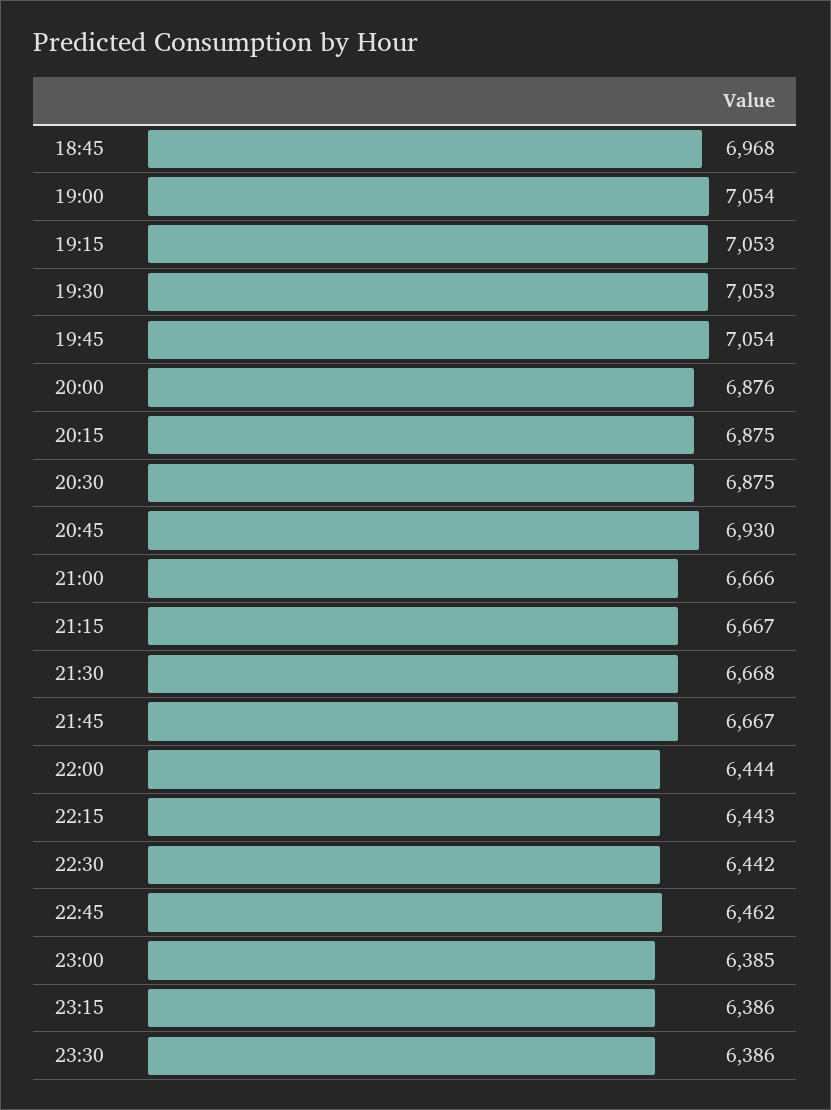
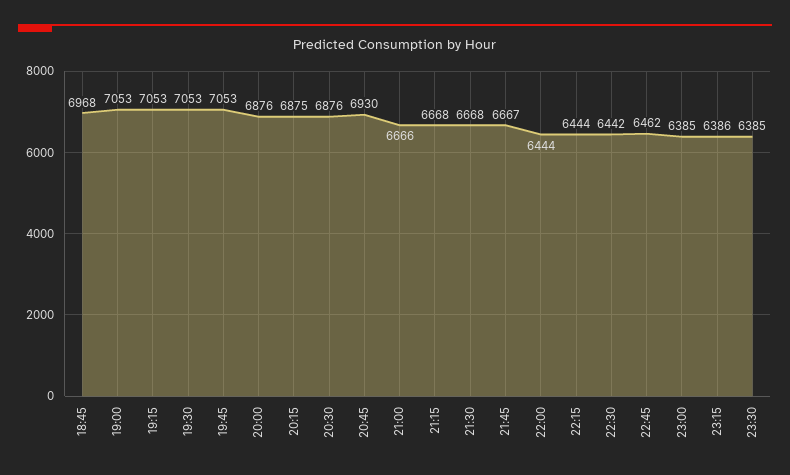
  {
    "18:45": 6968,
-   "19:00": 7054,
+   "19:00": 7053,
    "19:15": 7053,
    "19:30": 7053,
-   "19:45": 7054,
+   "19:45": 7053,
    "20:00": 6876,
    "20:15": 6875,
-   "20:30": 6875,
+   "20:30": 6876,
    "20:45": 6930,
    "21:00": 6666,
-   "21:15": 6667,
+   "21:15": 6668,
    "21:30": 6668,
    "21:45": 6667,
    "22:00": 6444,
-   "22:15": 6443,
+   "22:15": 6444,
    "22:30": 6442,
    "22:45": 6462,
    "23:00": 6385,
    "23:15": 6386,
-   "23:30": 6386
+   "23:30": 6385
  }

